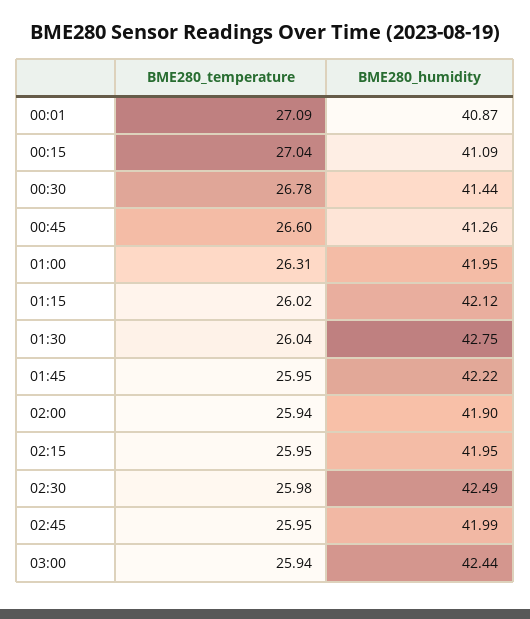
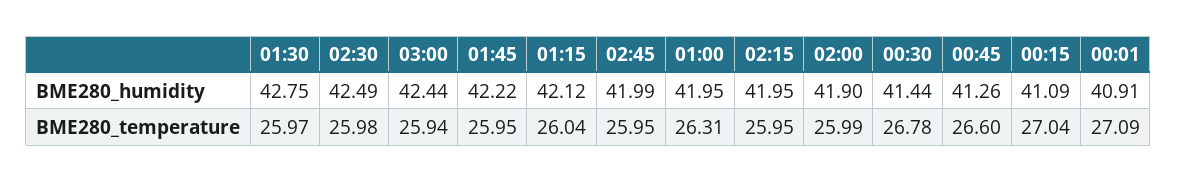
  {
    "BME280_temperature": {
      "00:01": 27.09,
      "00:15": 27.04,
      "00:30": 26.78,
      "00:45": 26.6,
      "01:00": 26.31,
-     "01:15": 26.02,
+     "01:15": 26.04,
-     "01:30": 26.04,
+     "01:30": 25.97,
      "01:45": 25.95,
-     "02:00": 25.94,
+     "02:00": 25.99,
      "02:15": 25.95,
      "02:30": 25.98,
      "02:45": 25.95,
      "03:00": 25.94
    },
    "BME280_humidity": {
-     "00:01": 40.87,
+     "00:01": 40.91,
      "00:15": 41.09,
      "00:30": 41.44,
      "00:45": 41.26,
      "01:00": 41.95,
      "01:15": 42.12,
      "01:30": 42.75,
      "01:45": 42.22,
      "02:00": 41.9,
      "02:15": 41.95,
      "02:30": 42.49,
      "02:45": 41.99,
      "03:00": 42.44
    }
  }

